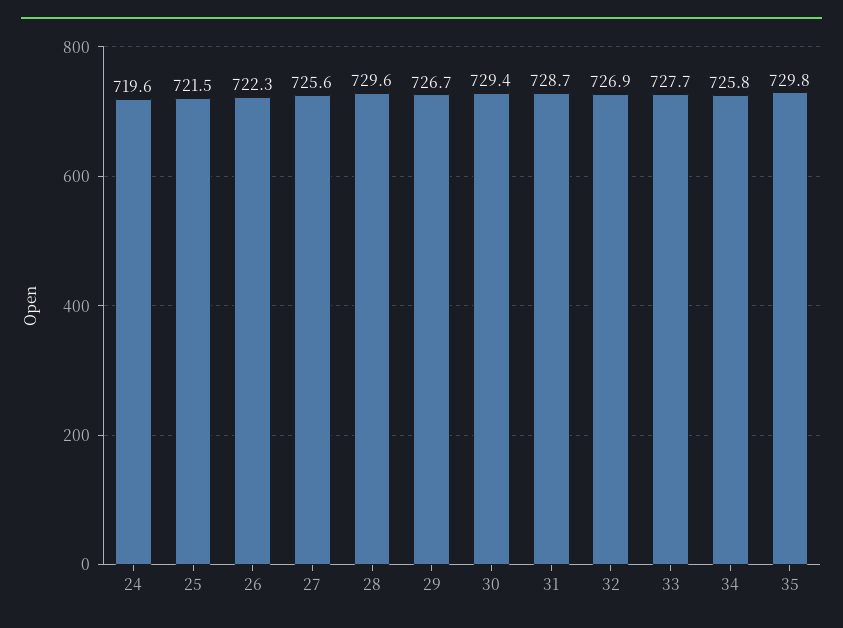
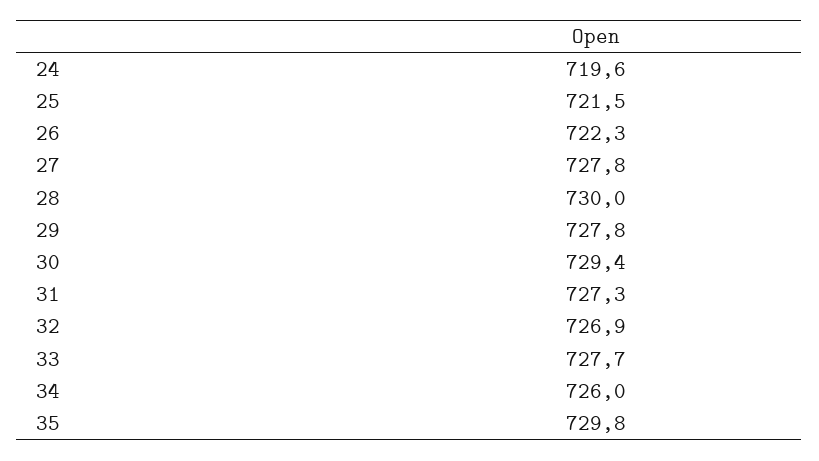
  {
    "24": 719.6,
    "25": 721.5,
    "26": 722.3,
-   "27": 725.6,
+   "27": 727.8,
-   "28": 729.6,
+   "28": 730,
-   "29": 726.7,
+   "29": 727.8,
    "30": 729.4,
-   "31": 728.7,
+   "31": 727.3,
    "32": 726.9,
    "33": 727.7,
-   "34": 725.8,
+   "34": 726,
    "35": 729.8
  }

